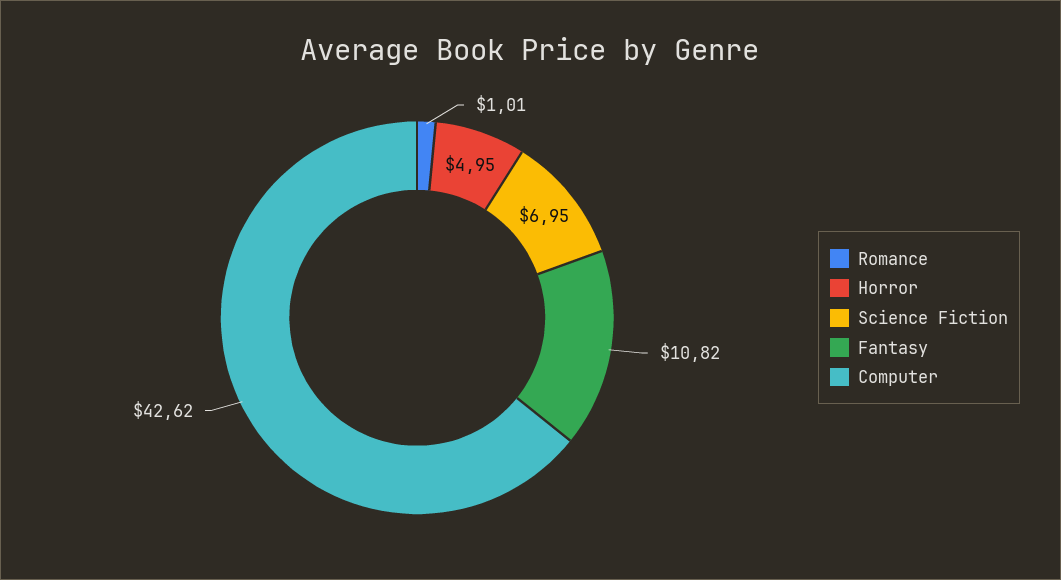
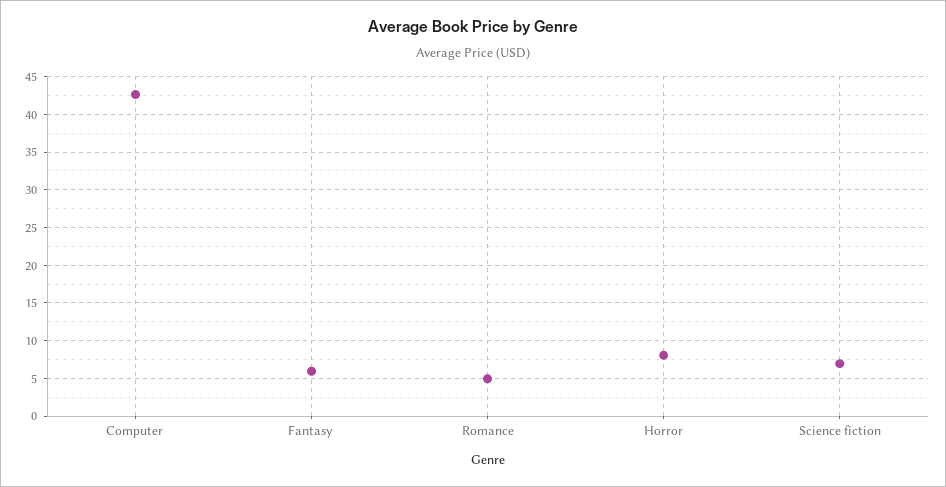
  {
-   "Romance": 1.01,
+   "Romance": 5,
-   "Horror": 4.95,
+   "Horror": 8,
    "Science Fiction": 6.95,
-   "Fantasy": 10.82,
+   "Fantasy": 6,
    "Computer": 42.62
  }

